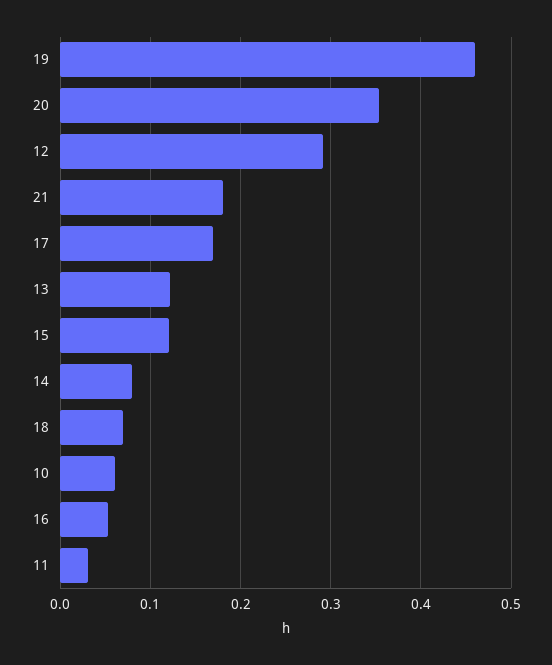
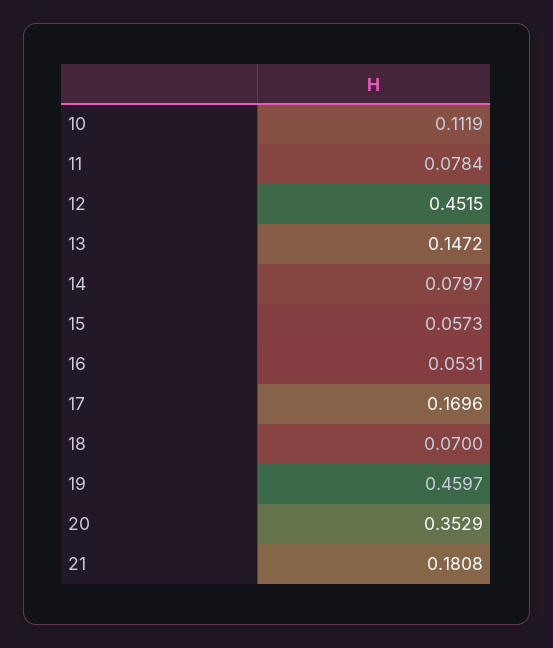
  {
    "19": 0.4597,
    "20": 0.3529,
-   "12": 0.29,
+   "12": 0.4515,
    "21": 0.1808,
    "17": 0.1696,
-   "13": 0.12,
+   "13": 0.1472,
-   "15": 0.12,
+   "15": 0.0573,
    "14": 0.0797,
    "18": 0.07,
-   "10": 0.06,
+   "10": 0.1119,
    "16": 0.0531,
-   "11": 0.03
+   "11": 0.0784
  }

